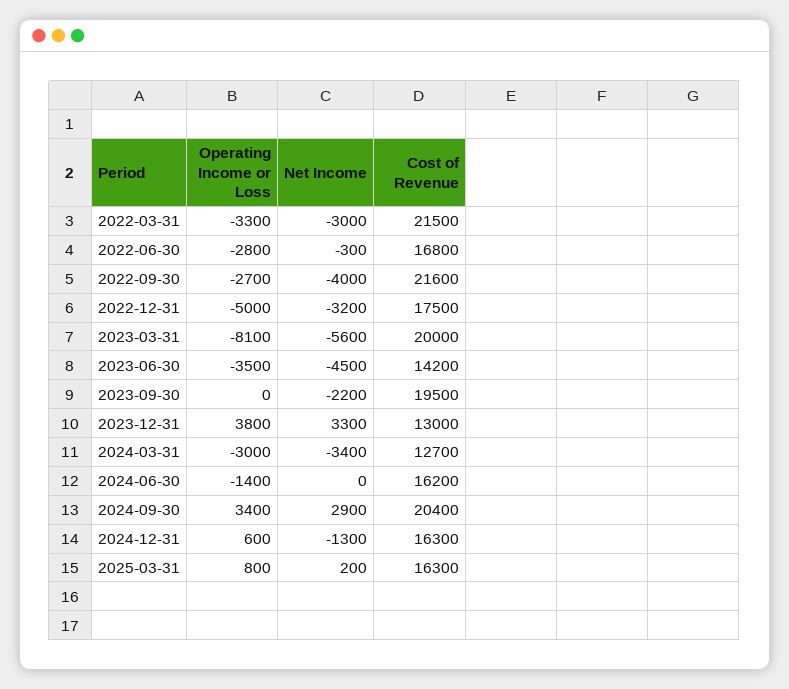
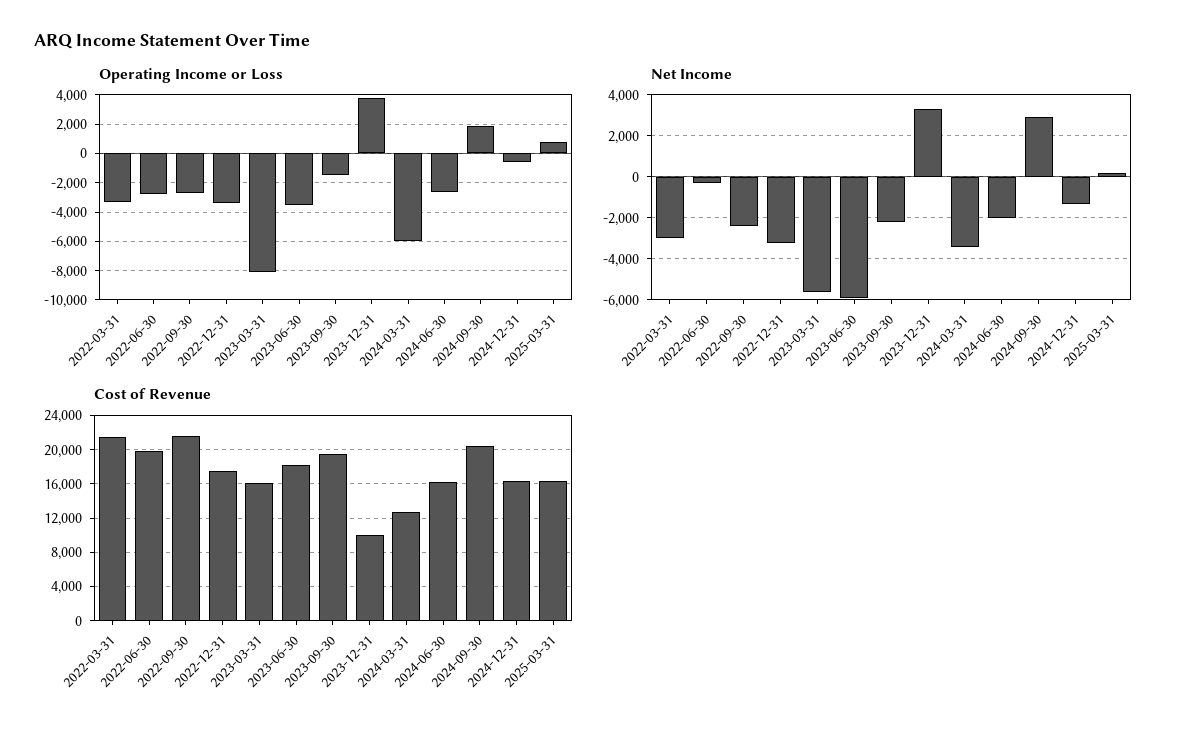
  {
    "Operating Income or Loss": {
      "2022-03-31": -3300,
      "2022-06-30": -2800,
      "2022-09-30": -2700,
-     "2022-12-31": -5000,
+     "2022-12-31": -3500,
      "2023-03-31": -8100,
      "2023-06-30": -3500,
-     "2023-09-30": 0,
+     "2023-09-30": -1500,
      "2023-12-31": 3800,
-     "2024-03-31": -3000,
+     "2024-03-31": -6000,
-     "2024-06-30": -1400,
+     "2024-06-30": -2500,
-     "2024-09-30": 3400,
+     "2024-09-30": 2000,
-     "2024-12-31": 600,
+     "2024-12-31": -500,
      "2025-03-31": 800
    },
    "Net Income": {
      "2022-03-31": -3000,
      "2022-06-30": -300,
-     "2022-09-30": -4000,
+     "2022-09-30": -2500,
      "2022-12-31": -3200,
      "2023-03-31": -5600,
-     "2023-06-30": -4500,
+     "2023-06-30": -6000,
      "2023-09-30": -2200,
      "2023-12-31": 3300,
      "2024-03-31": -3400,
-     "2024-06-30": 0,
+     "2024-06-30": -2000,
      "2024-09-30": 2900,
      "2024-12-31": -1300,
      "2025-03-31": 200
    },
    "Cost of Revenue": {
      "2022-03-31": 21500,
-     "2022-06-30": 16800,
+     "2022-06-30": 20000,
      "2022-09-30": 21600,
      "2022-12-31": 17500,
-     "2023-03-31": 20000,
+     "2023-03-31": 16000,
-     "2023-06-30": 14200,
+     "2023-06-30": 18000,
      "2023-09-30": 19500,
-     "2023-12-31": 13000,
+     "2023-12-31": 10000,
      "2024-03-31": 12700,
      "2024-06-30": 16200,
      "2024-09-30": 20400,
      "2024-12-31": 16300,
      "2025-03-31": 16300
    }
  }

